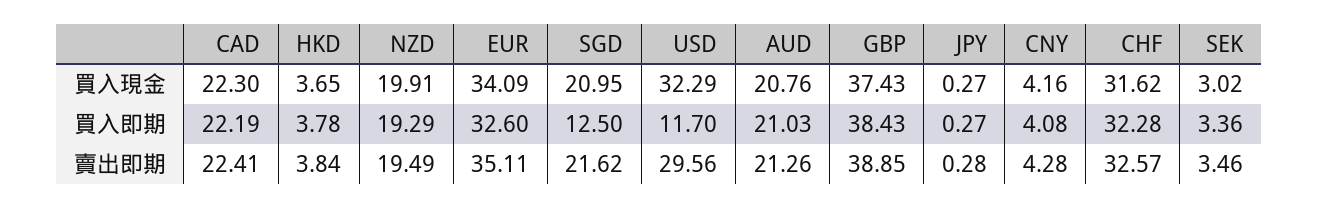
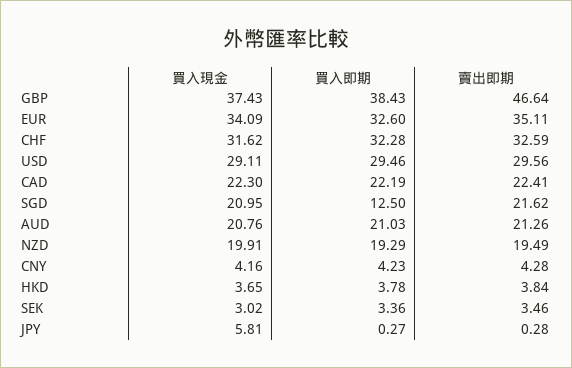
  {
    "CAD": {
      "買入現金": 22.3,
      "買入即期": 22.19,
      "賣出即期": 22.41
    },
    "HKD": {
      "買入現金": 3.65,
      "買入即期": 3.78,
      "賣出即期": 3.84
    },
    "NZD": {
      "買入現金": 19.91,
      "買入即期": 19.29,
      "賣出即期": 19.49
    },
    "EUR": {
      "買入現金": 34.09,
      "買入即期": 32.6,
      "賣出即期": 35.11
    },
    "SGD": {
      "買入現金": 20.95,
      "買入即期": 12.5,
      "賣出即期": 21.62
    },
    "USD": {
-     "買入現金": 32.29,
+     "買入現金": 29.11,
-     "買入即期": 11.7,
+     "買入即期": 29.46,
      "賣出即期": 29.56
    },
    "AUD": {
      "買入現金": 20.76,
      "買入即期": 21.03,
      "賣出即期": 21.26
    },
    "GBP": {
      "買入現金": 37.43,
      "買入即期": 38.43,
-     "賣出即期": 38.85
+     "賣出即期": 46.64
    },
    "JPY": {
-     "買入現金": 0.27,
+     "買入現金": 5.81,
      "買入即期": 0.27,
      "賣出即期": 0.28
    },
    "CNY": {
      "買入現金": 4.16,
-     "買入即期": 4.08,
+     "買入即期": 4.23,
      "賣出即期": 4.28
    },
    "CHF": {
      "買入現金": 31.62,
      "買入即期": 32.28,
-     "賣出即期": 32.57
+     "賣出即期": 32.59
    },
    "SEK": {
      "買入現金": 3.02,
      "買入即期": 3.36,
      "賣出即期": 3.46
    }
  }

